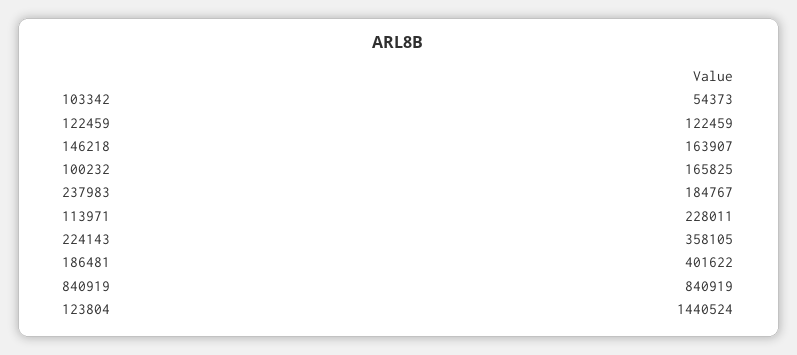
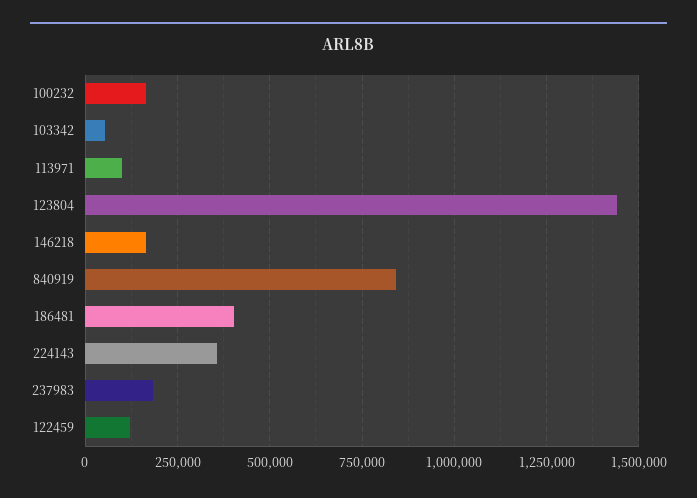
  {
    "103342": 54373,
    "122459": 122459,
    "146218": 163907,
    "100232": 165825,
    "237983": 184767,
-   "113971": 228011,
+   "113971": 100000,
    "224143": 358105,
    "186481": 401622,
    "840919": 840919,
    "123804": 1440524
  }

